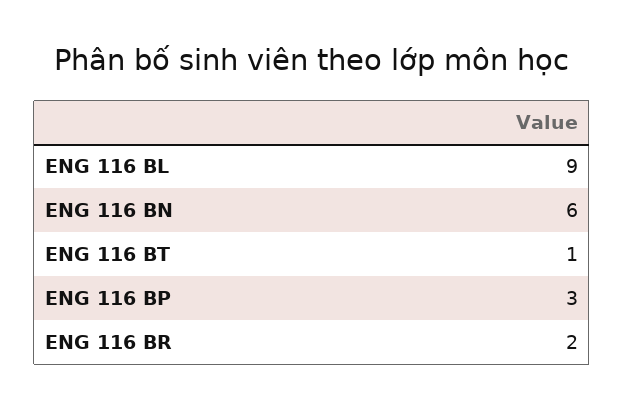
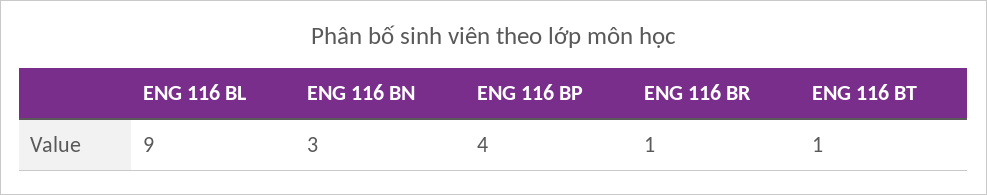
  {
    "ENG 116 BL": 9,
-   "ENG 116 BN": 6,
+   "ENG 116 BN": 3,
    "ENG 116 BT": 1,
-   "ENG 116 BP": 3,
+   "ENG 116 BP": 4,
-   "ENG 116 BR": 2
+   "ENG 116 BR": 1
  }

